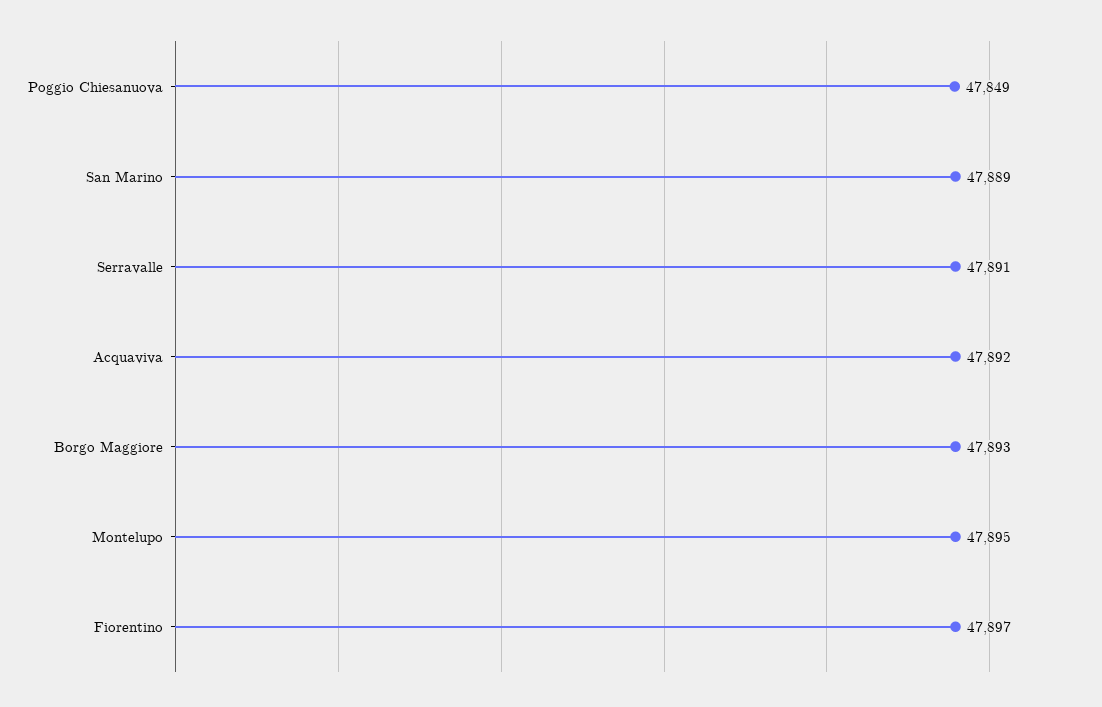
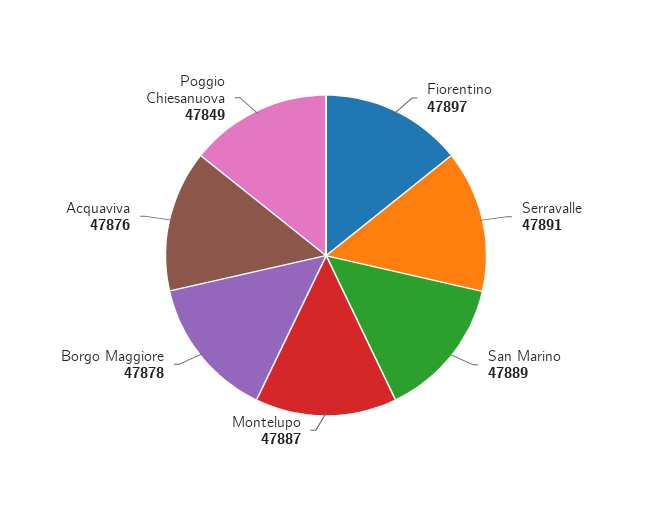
  {
    "Poggio Chiesanuova": 47849,
    "San Marino": 47889,
    "Serravalle": 47891,
-   "Acquaviva": 47892,
+   "Acquaviva": 47876,
-   "Borgo Maggiore": 47893,
+   "Borgo Maggiore": 47878,
-   "Montelupo": 47895,
+   "Montelupo": 47887,
    "Fiorentino": 47897
  }

